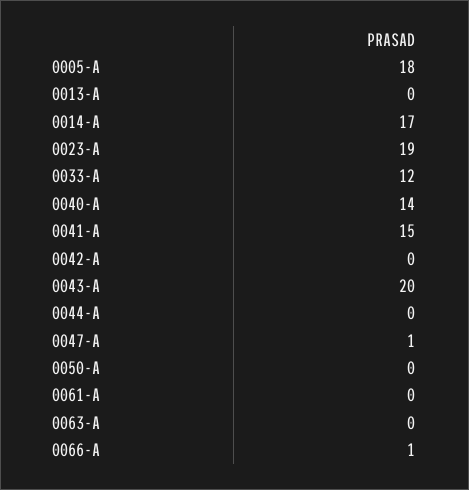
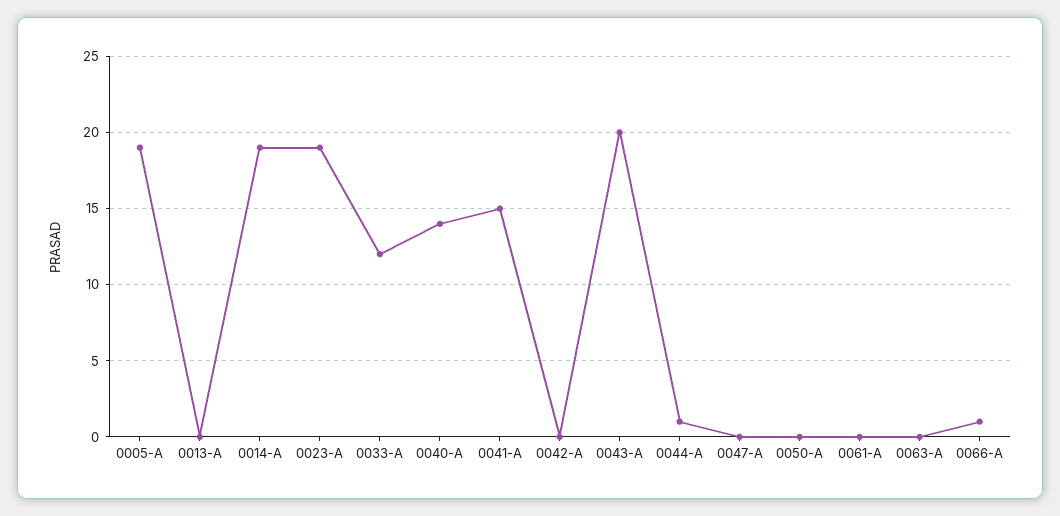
  {
-   "0005-A": 18,
+   "0005-A": 19,
    "0013-A": 0,
-   "0014-A": 17,
+   "0014-A": 19,
    "0023-A": 19,
    "0033-A": 12,
    "0040-A": 14,
    "0041-A": 15,
    "0042-A": 0,
    "0043-A": 20,
-   "0044-A": 0,
+   "0044-A": 1,
-   "0047-A": 1,
+   "0047-A": 0,
    "0050-A": 0,
    "0061-A": 0,
    "0063-A": 0,
    "0066-A": 1
  }

